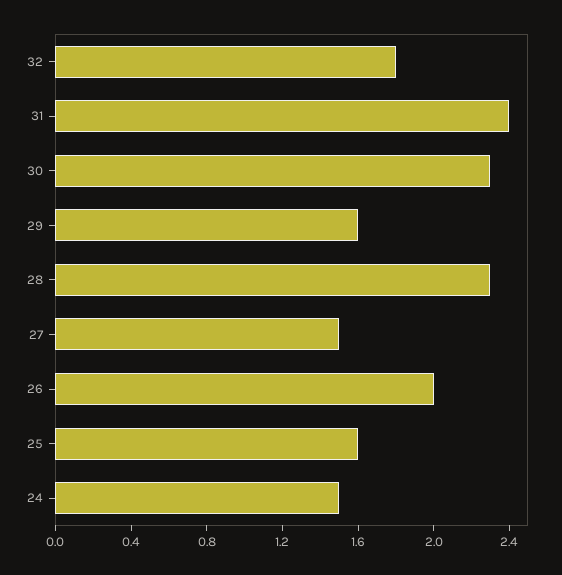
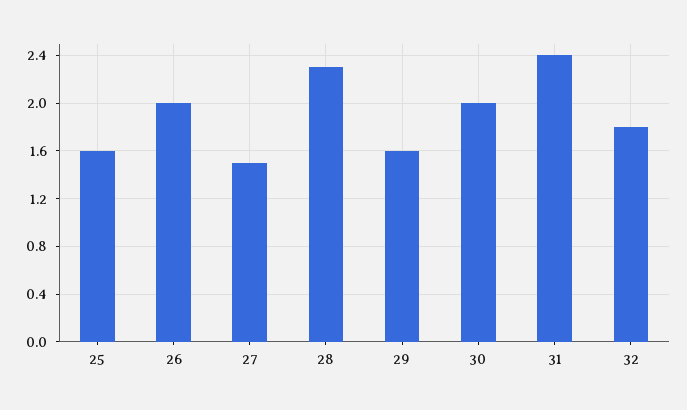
  {
    "32": 1.8,
    "31": 2.4,
-   "30": 2.3,
+   "30": 2,
    "29": 1.6,
    "28": 2.3,
    "27": 1.5,
    "26": 2,
-   "25": 1.6,
+   "25": 1.6
-   "24": 1.5
  }

